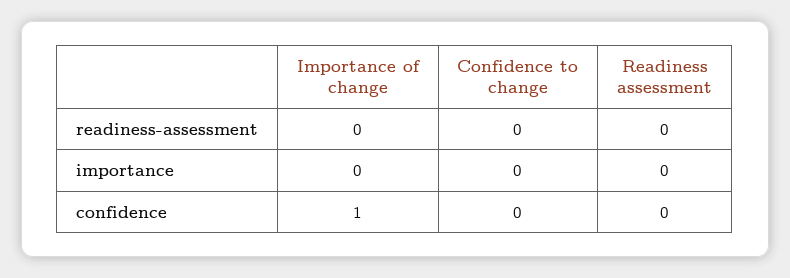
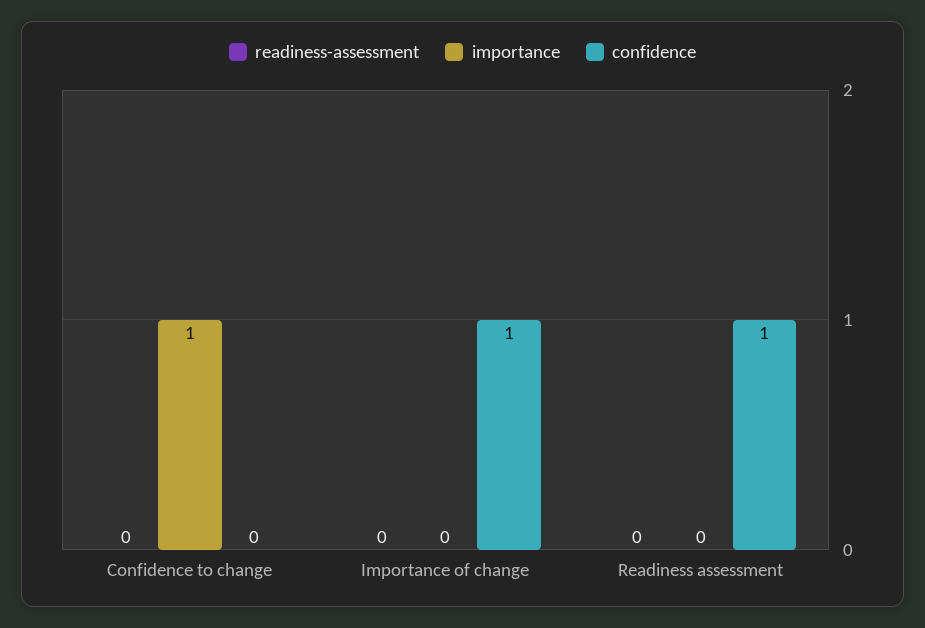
  {
    "readiness-assessment": {
      "Importance of change": 0,
      "Confidence to change": 0,
      "Readiness assessment": 0
    },
    "importance": {
      "Importance of change": 0,
-     "Confidence to change": 0,
+     "Confidence to change": 1,
      "Readiness assessment": 0
    },
    "confidence": {
      "Importance of change": 1,
      "Confidence to change": 0,
-     "Readiness assessment": 0
+     "Readiness assessment": 1
    }
  }

